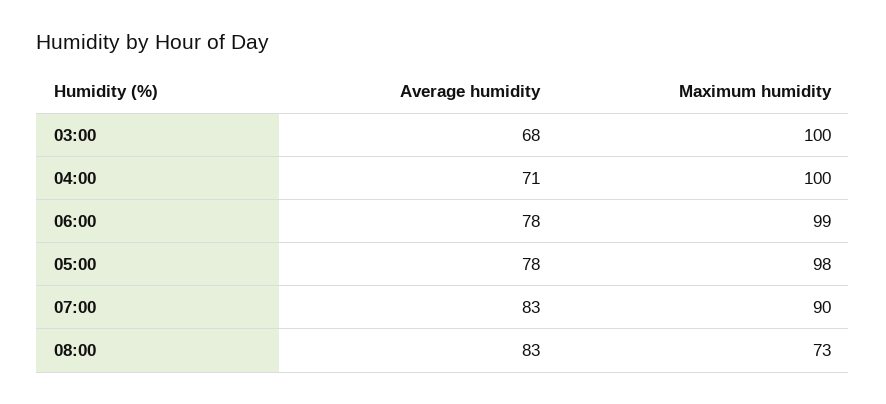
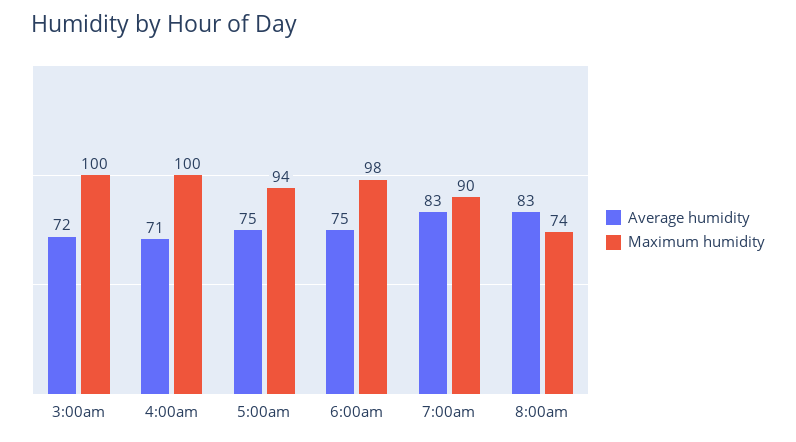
  {
    "Average humidity": {
-     "03:00": 68,
+     "03:00": 72,
      "04:00": 71,
-     "06:00": 78,
+     "06:00": 75,
-     "05:00": 78,
+     "05:00": 75,
      "07:00": 83,
      "08:00": 83
    },
    "Maximum humidity": {
      "03:00": 100,
      "04:00": 100,
-     "06:00": 99,
+     "06:00": 98,
-     "05:00": 98,
+     "05:00": 94,
      "07:00": 90,
-     "08:00": 73
+     "08:00": 74
    }
  }

